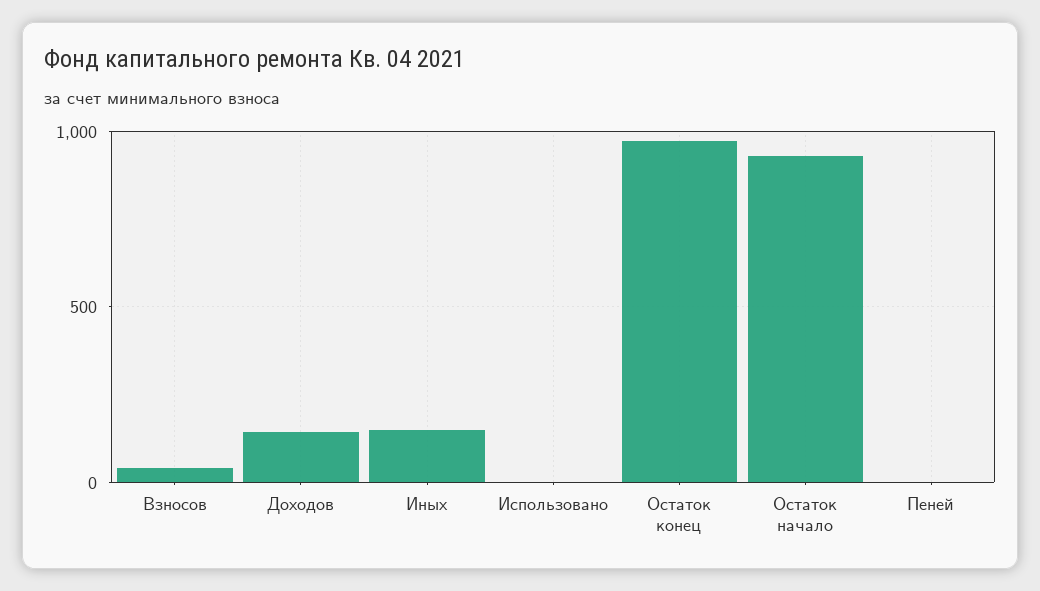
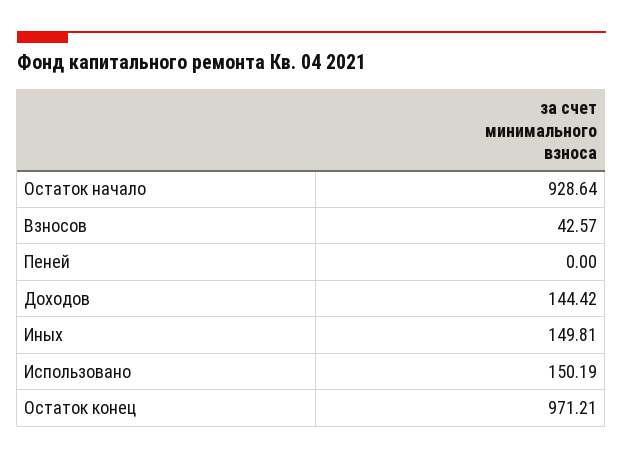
  {
    "Взносов": 42.57,
    "Доходов": 144.42,
    "Иных": 149.81,
-   "Использовано": 0,
+   "Использовано": 150.19,
    "Остаток конец": 971.21,
    "Остаток начало": 928.64,
    "Пеней": 0
  }

